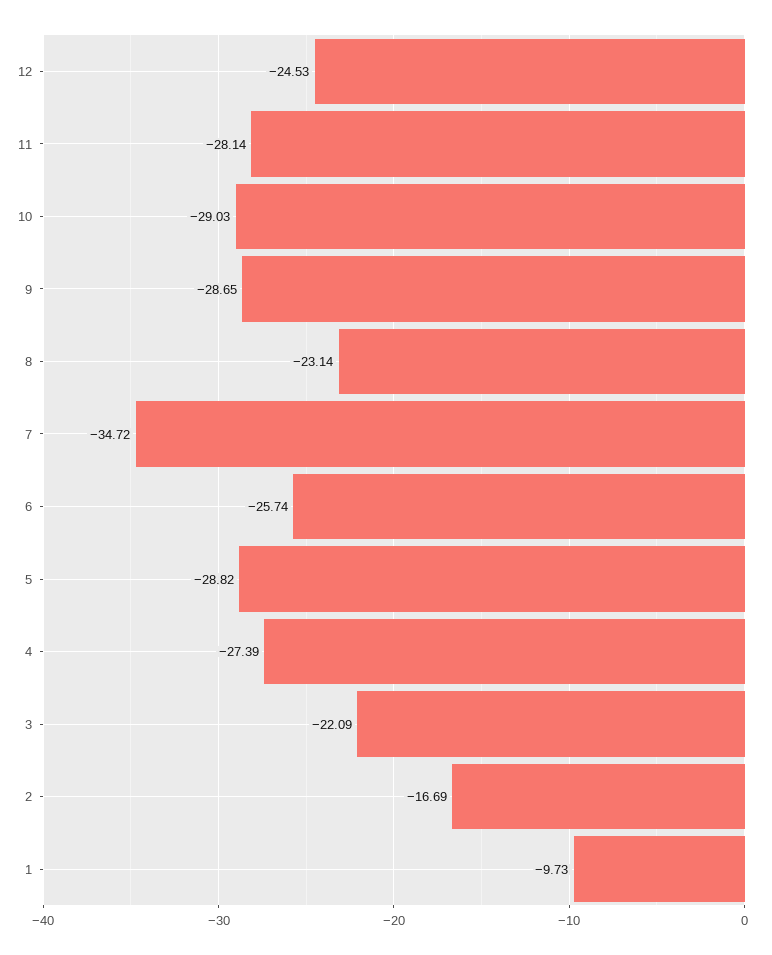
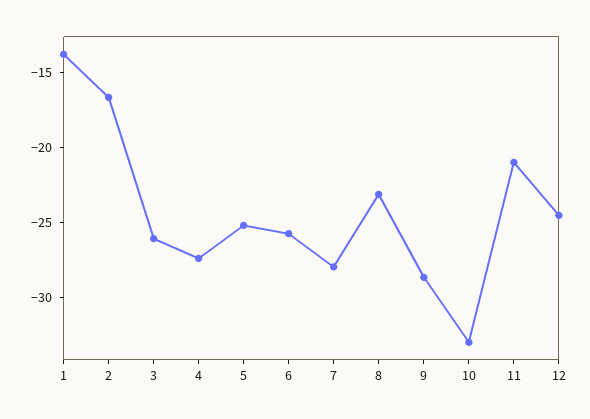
  {
    "12": -24.53,
-   "11": -28.14,
+   "11": -21,
-   "10": -29.03,
+   "10": -33,
    "9": -28.65,
    "8": -23.14,
-   "7": -34.72,
+   "7": -28,
    "6": -25.74,
-   "5": -28.82,
+   "5": -25,
    "4": -27.39,
-   "3": -22.09,
+   "3": -26,
    "2": -16.69,
-   "1": -9.73
+   "1": -14
  }

